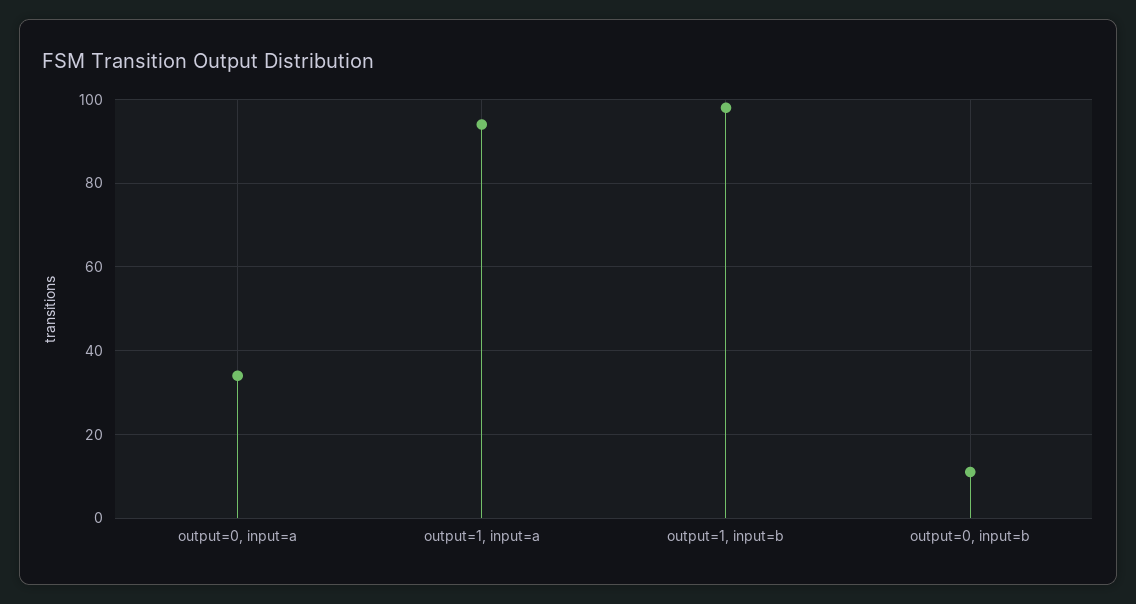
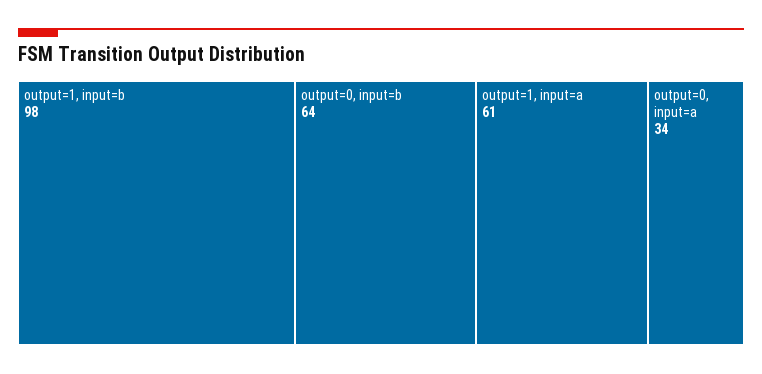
  {
    "output=0, input=a": 34,
-   "output=1, input=a": 95,
+   "output=1, input=a": 61,
    "output=1, input=b": 98,
-   "output=0, input=b": 10
+   "output=0, input=b": 64
  }

